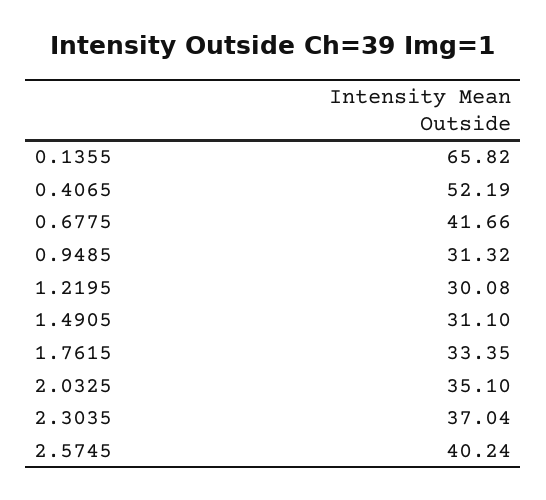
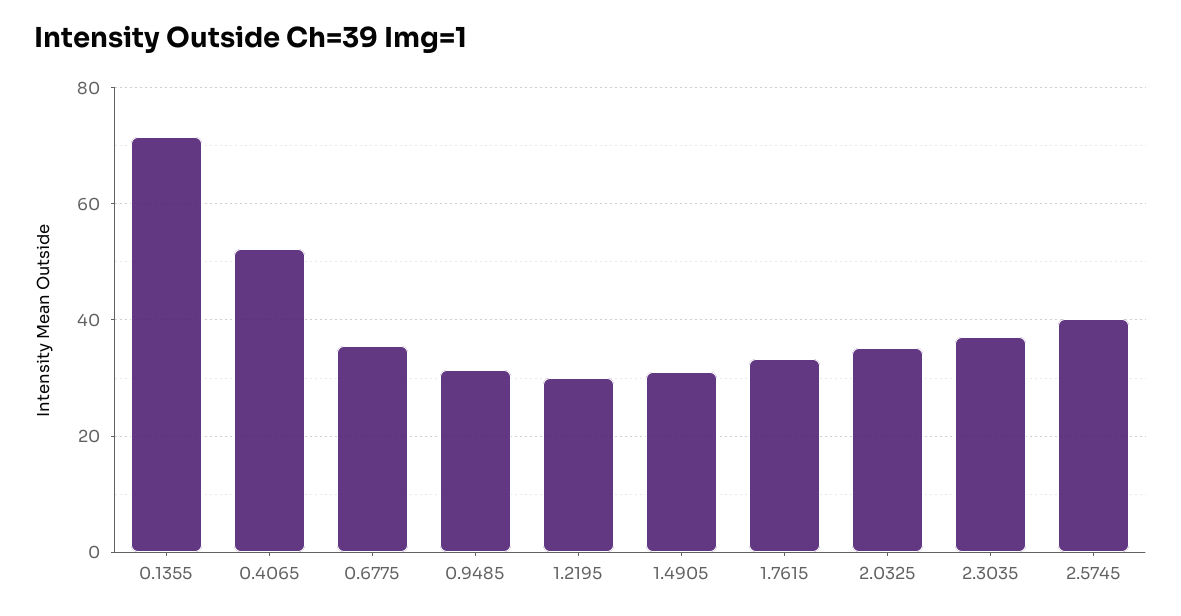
  {
-   "0.1355": 65.82,
+   "0.1355": 72,
    "0.4065": 52.19,
-   "0.6775": 41.66,
+   "0.6775": 36,
    "0.9485": 31.32,
    "1.2195": 30.08,
    "1.4905": 31.1,
    "1.7615": 33.35,
    "2.0325": 35.1,
    "2.3035": 37.04,
    "2.5745": 40.24
  }

